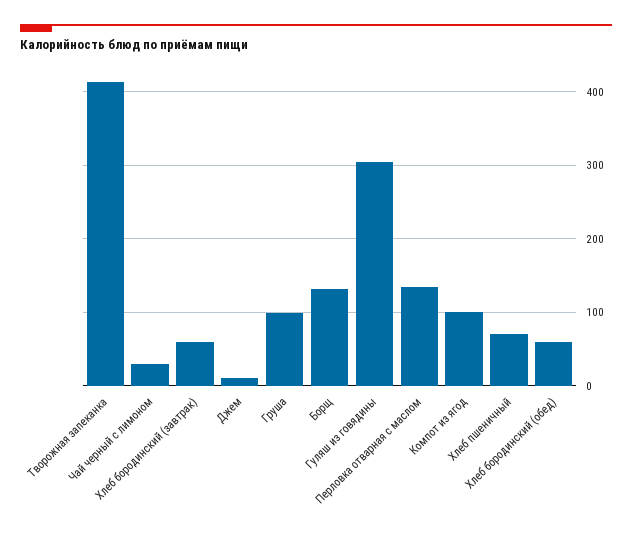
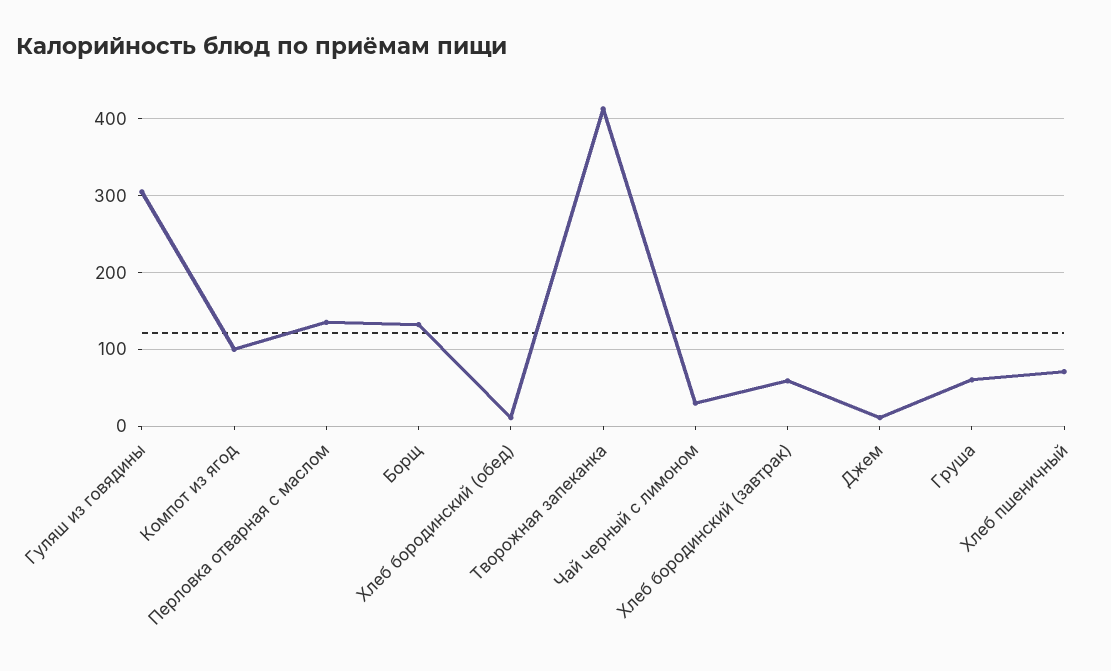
  {
    "Творожная запеканка": 410,
    "Чай черный с лимоном": 30,
    "Хлеб бородинский (завтрак)": 60,
    "Джем": 10,
-   "Груша": 100,
+   "Груша": 60,
    "Борщ": 130,
    "Гуляш из говядины": 310,
    "Перловка отварная с маслом": 140,
    "Компот из ягод": 100,
    "Хлеб пшеничный": 70,
-   "Хлеб бородинский (обед)": 60
+   "Хлеб бородинский (обед)": 10
  }

